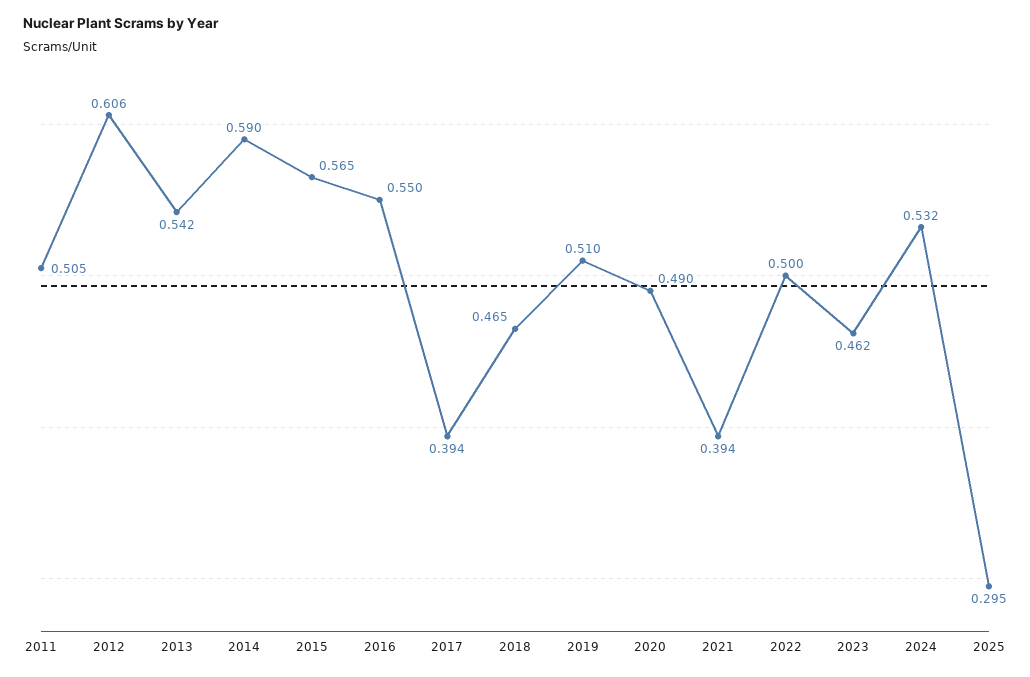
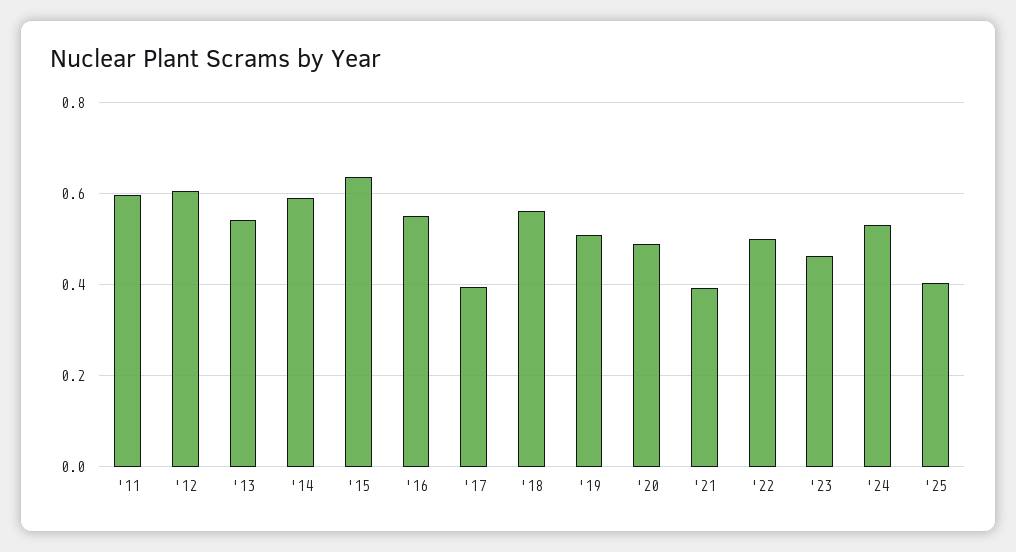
  {
-   "2011": 0.505,
+   "2011": 0.6,
    "2012": 0.606,
    "2013": 0.542,
    "2014": 0.59,
-   "2015": 0.565,
+   "2015": 0.64,
    "2016": 0.55,
    "2017": 0.394,
-   "2018": 0.465,
+   "2018": 0.56,
    "2019": 0.51,
    "2020": 0.49,
    "2021": 0.394,
    "2022": 0.5,
    "2023": 0.462,
    "2024": 0.532,
-   "2025": 0.295
+   "2025": 0.4
  }

